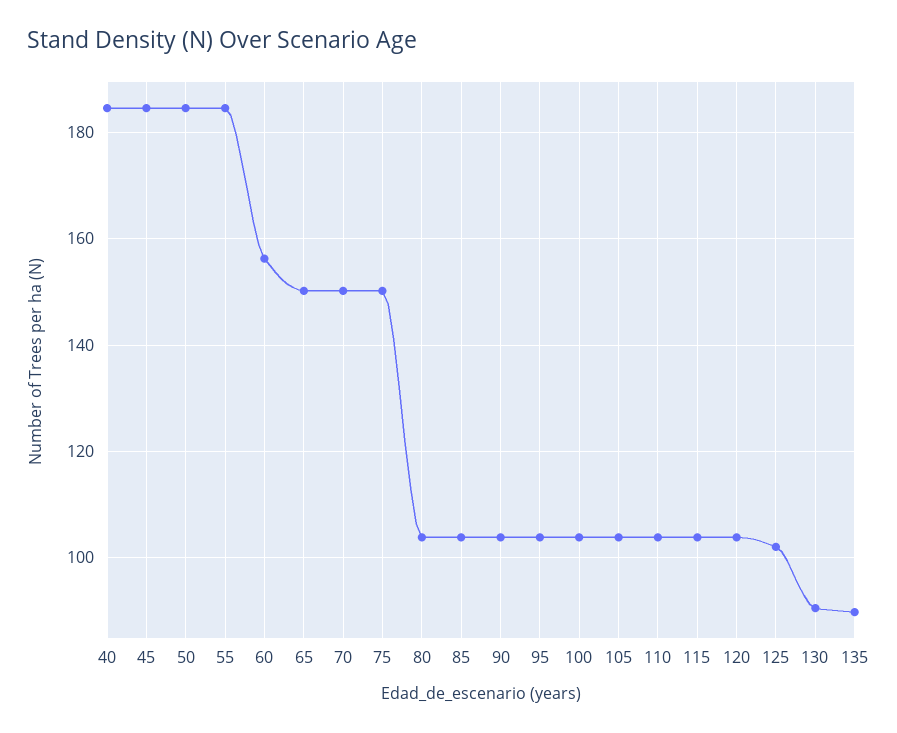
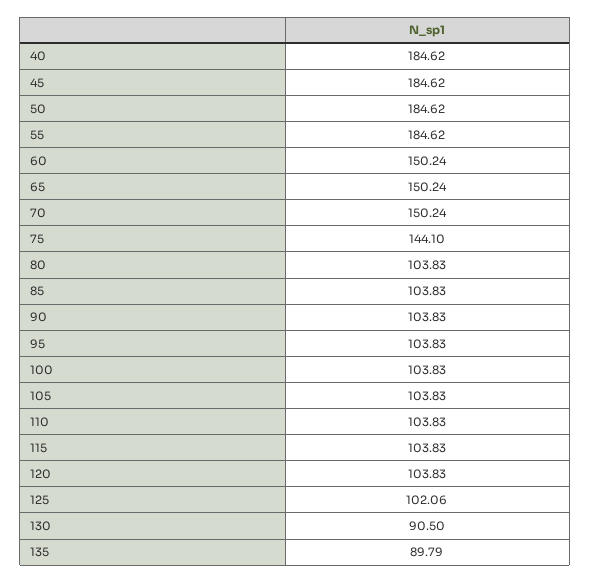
  {
    "40": 184.62,
    "45": 184.62,
    "50": 184.62,
    "55": 184.62,
-   "60": 156,
+   "60": 150.24,
    "65": 150.24,
    "70": 150.24,
-   "75": 150,
+   "75": 144.1,
    "80": 103.83,
    "85": 103.83,
    "90": 103.83,
    "95": 103.83,
    "100": 103.83,
    "105": 103.83,
    "110": 103.83,
    "115": 103.83,
    "120": 103.83,
    "125": 102.06,
    "130": 90.5,
    "135": 89.79
  }

